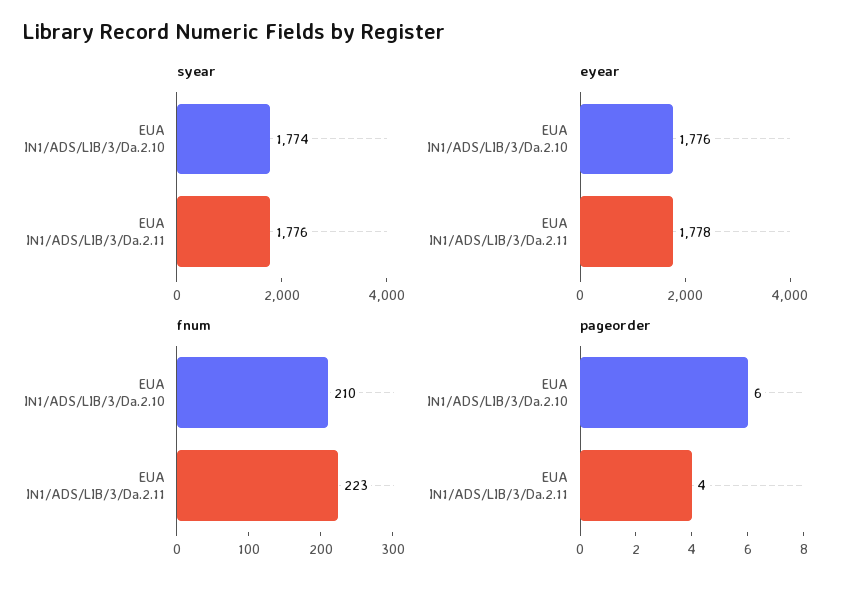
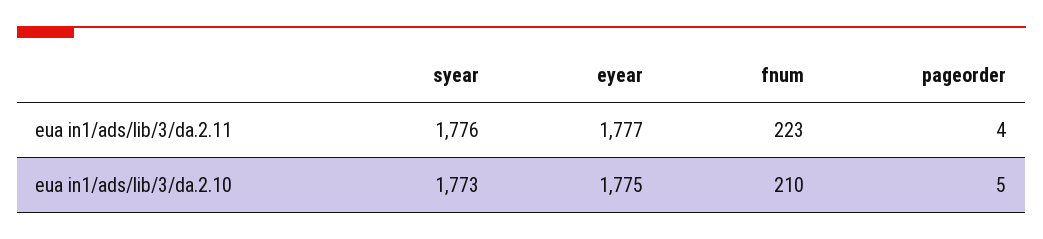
  {
    "syear": {
-     "EUA IN1/ADS/LIB/3/Da.2.10": 1774,
+     "EUA IN1/ADS/LIB/3/Da.2.10": 1773,
      "EUA IN1/ADS/LIB/3/Da.2.11": 1776
    },
    "eyear": {
-     "EUA IN1/ADS/LIB/3/Da.2.10": 1776,
+     "EUA IN1/ADS/LIB/3/Da.2.10": 1775,
-     "EUA IN1/ADS/LIB/3/Da.2.11": 1778
+     "EUA IN1/ADS/LIB/3/Da.2.11": 1777
    },
    "fnum": {
      "EUA IN1/ADS/LIB/3/Da.2.10": 210,
      "EUA IN1/ADS/LIB/3/Da.2.11": 223
    },
    "pageorder": {
-     "EUA IN1/ADS/LIB/3/Da.2.10": 6,
+     "EUA IN1/ADS/LIB/3/Da.2.10": 5,
      "EUA IN1/ADS/LIB/3/Da.2.11": 4
    }
  }

